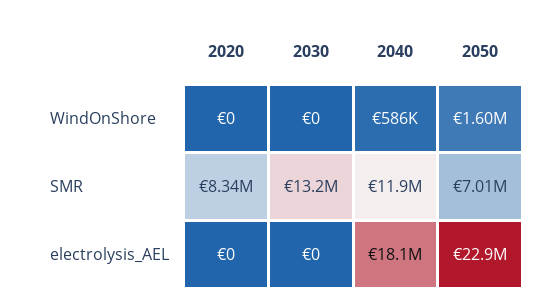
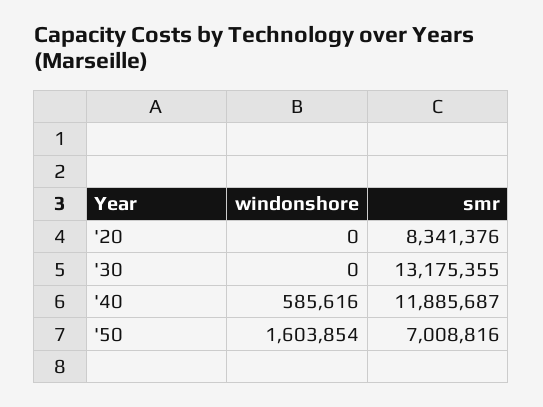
  {
    "2020": {
      "WindOnShore": 0,
-     "SMR": 8341376,
+     "SMR": 8341376
-     "electrolysis_AEL": 0
    },
    "2030": {
      "WindOnShore": 0,
-     "SMR": 13175355,
+     "SMR": 13175355
-     "electrolysis_AEL": 0
    },
    "2040": {
      "WindOnShore": 585616,
-     "SMR": 11885687,
+     "SMR": 11885687
-     "electrolysis_AEL": 18100000
    },
    "2050": {
      "WindOnShore": 1603854,
-     "SMR": 7008816,
+     "SMR": 7008816
-     "electrolysis_AEL": 22900000
    }
  }

